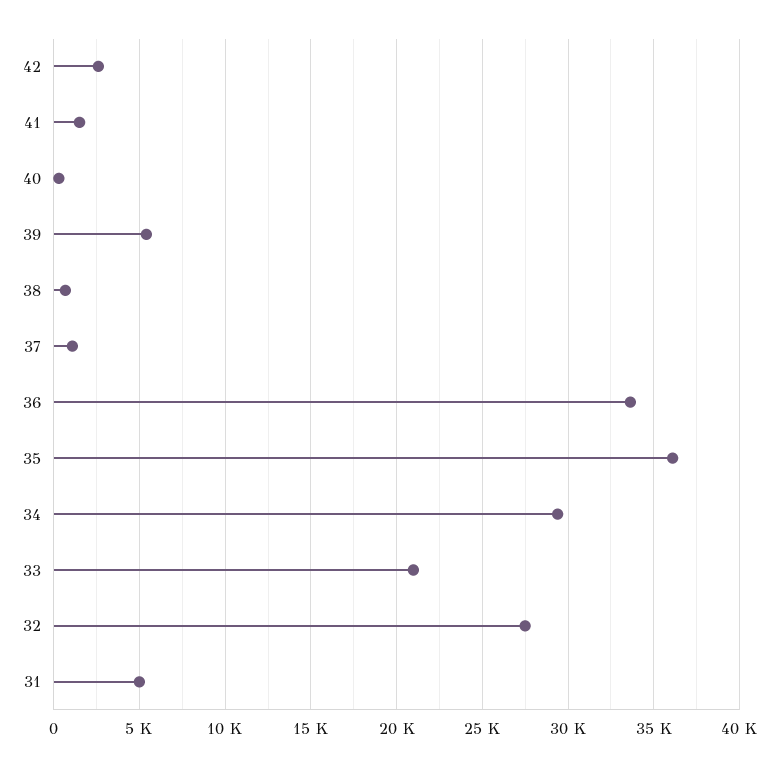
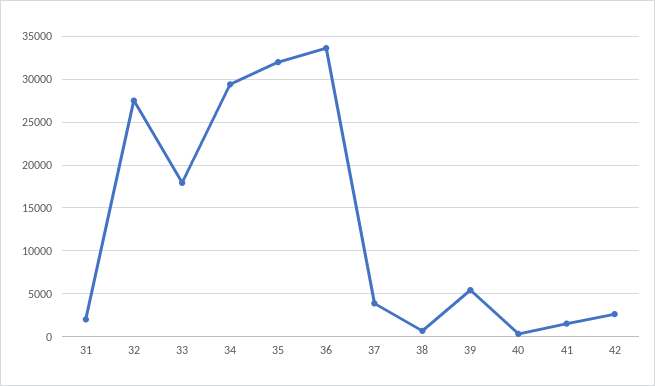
  {
    "42": 2500,
    "41": 1500,
    "40": 500,
    "39": 5500,
    "38": 500,
-   "37": 1000,
+   "37": 4000,
    "36": 33500,
-   "35": 36000,
+   "35": 32000,
    "34": 29500,
-   "33": 21000,
+   "33": 18000,
    "32": 27500,
-   "31": 5000
+   "31": 2000
  }

